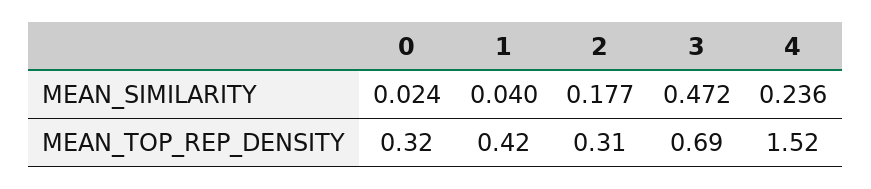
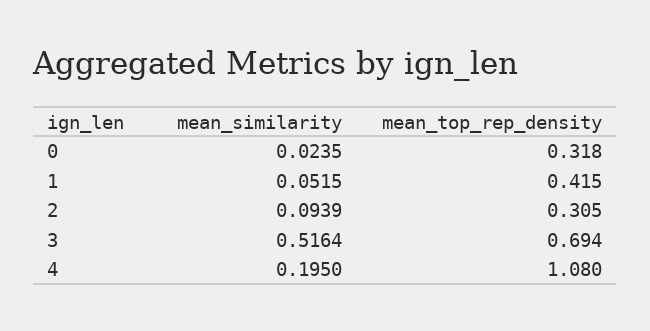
  {
    "0": {
      "MEAN_SIMILARITY": 0.0235,
      "MEAN_TOP_REP_DENSITY": 0.318
    },
    "1": {
-     "MEAN_SIMILARITY": 0.04,
+     "MEAN_SIMILARITY": 0.0515,
      "MEAN_TOP_REP_DENSITY": 0.415
    },
    "2": {
-     "MEAN_SIMILARITY": 0.177,
+     "MEAN_SIMILARITY": 0.0939,
      "MEAN_TOP_REP_DENSITY": 0.305
    },
    "3": {
-     "MEAN_SIMILARITY": 0.472,
+     "MEAN_SIMILARITY": 0.5164,
      "MEAN_TOP_REP_DENSITY": 0.694
    },
    "4": {
-     "MEAN_SIMILARITY": 0.236,
+     "MEAN_SIMILARITY": 0.195,
-     "MEAN_TOP_REP_DENSITY": 1.52
+     "MEAN_TOP_REP_DENSITY": 1.08
    }
  }

